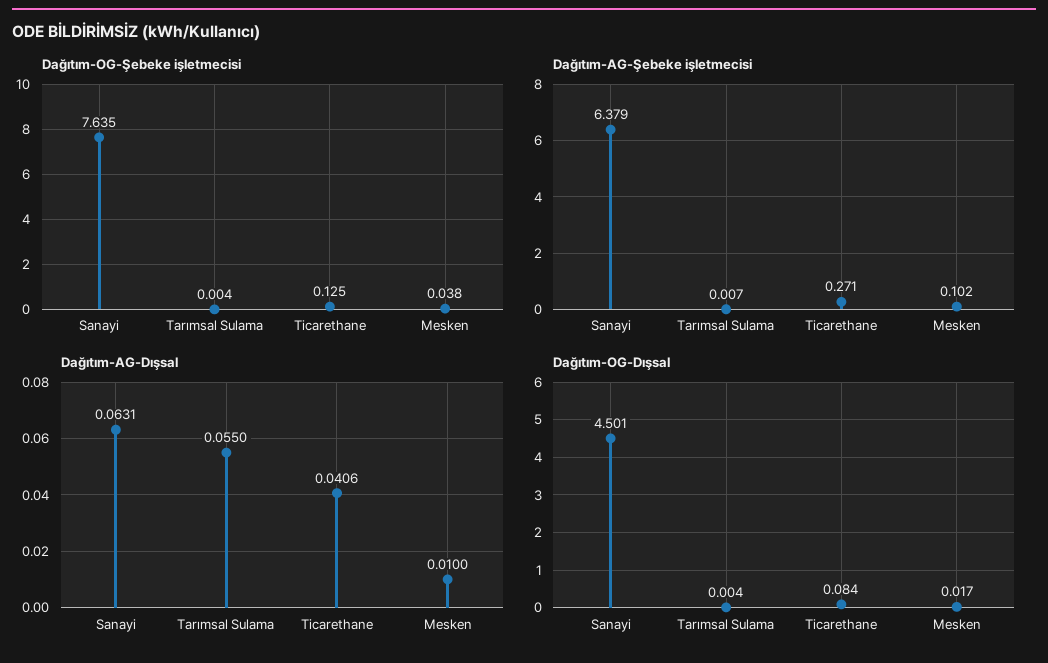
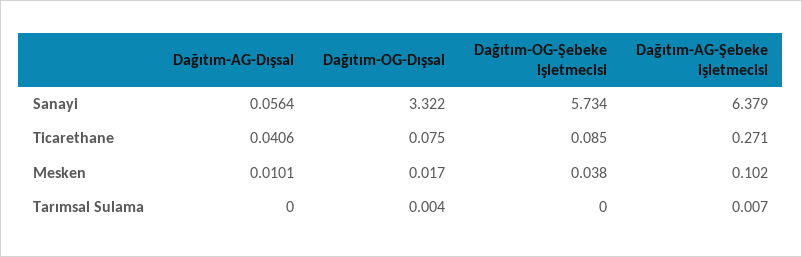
  {
    "Dağıtım-OG-Şebeke işletmecisi": {
-     "Sanayi": 7.635,
+     "Sanayi": 5.734,
-     "Tarımsal Sulama": 0.004,
+     "Tarımsal Sulama": 0,
-     "Ticarethane": 0.125,
+     "Ticarethane": 0.085,
      "Mesken": 0.038
    },
    "Dağıtım-AG-Şebeke işletmecisi": {
      "Sanayi": 6.379,
      "Tarımsal Sulama": 0.007,
      "Ticarethane": 0.271,
      "Mesken": 0.102
    },
    "Dağıtım-AG-Dışsal": {
-     "Sanayi": 0.0631,
+     "Sanayi": 0.0564,
-     "Tarımsal Sulama": 0.055,
+     "Tarımsal Sulama": 0,
      "Ticarethane": 0.0406,
-     "Mesken": 0.01
+     "Mesken": 0.0101
    },
    "Dağıtım-OG-Dışsal": {
-     "Sanayi": 4.501,
+     "Sanayi": 3.322,
      "Tarımsal Sulama": 0.004,
-     "Ticarethane": 0.084,
+     "Ticarethane": 0.075,
      "Mesken": 0.017
    }
  }

